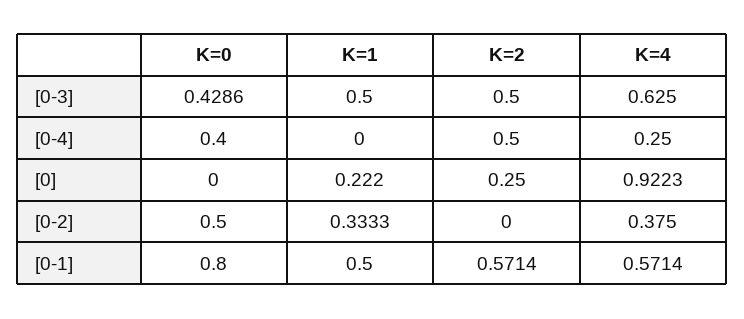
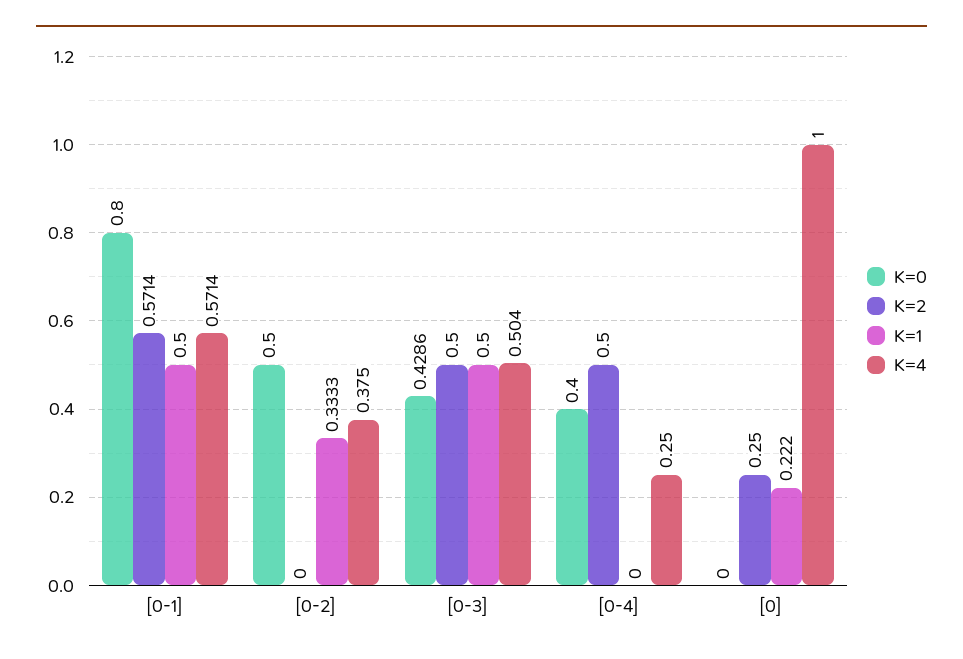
  {
    "K=0": {
      "[0-3]": 0.4286,
      "[0-4]": 0.4,
      "[0]": 0,
      "[0-2]": 0.5,
      "[0-1]": 0.8
    },
    "K=1": {
      "[0-3]": 0.5,
      "[0-4]": 0,
      "[0]": 0.222,
      "[0-2]": 0.3333,
      "[0-1]": 0.5
    },
    "K=2": {
      "[0-3]": 0.5,
      "[0-4]": 0.5,
      "[0]": 0.25,
      "[0-2]": 0,
      "[0-1]": 0.5714
    },
    "K=4": {
-     "[0-3]": 0.625,
+     "[0-3]": 0.504,
      "[0-4]": 0.25,
-     "[0]": 0.9223,
+     "[0]": 1,
      "[0-2]": 0.375,
      "[0-1]": 0.5714
    }
  }

